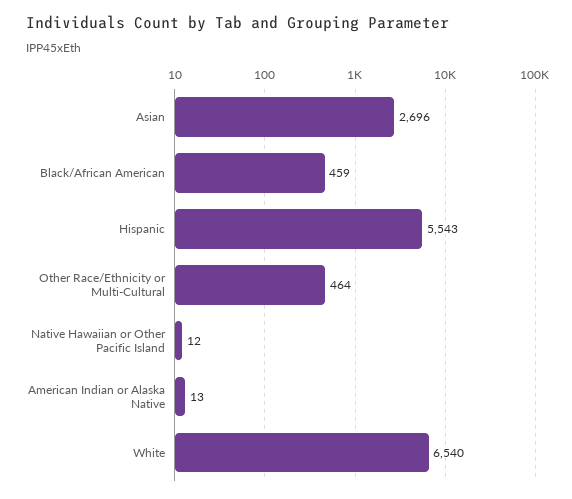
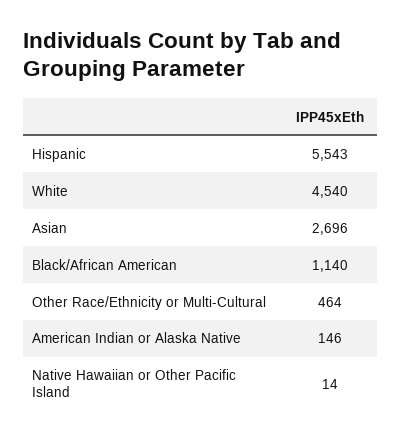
  {
    "Asian": 2696,
-   "Black/African American": 459,
+   "Black/African American": 1140,
    "Hispanic": 5543,
    "Other Race/Ethnicity or Multi-Cultural": 464,
-   "Native Hawaiian or Other Pacific Island": 12,
+   "Native Hawaiian or Other Pacific Island": 14,
-   "American Indian or Alaska Native": 13,
+   "American Indian or Alaska Native": 146,
-   "White": 6540
+   "White": 4540
  }

